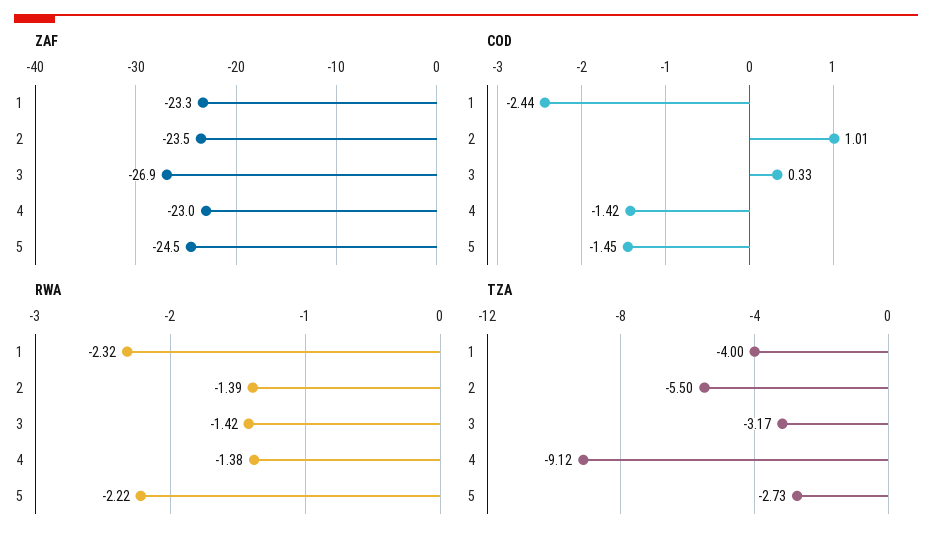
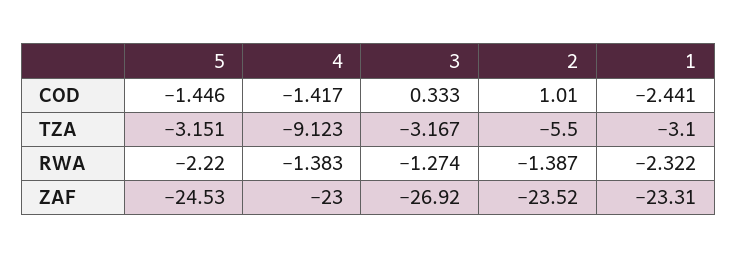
  {
    "ZAF": {
      "1": -23.31,
      "2": -23.52,
      "3": -26.92,
      "4": -23,
      "5": -24.53
    },
    "COD": {
      "1": -2.441,
      "2": 1.01,
      "3": 0.333,
      "4": -1.417,
      "5": -1.446
    },
    "RWA": {
      "1": -2.322,
      "2": -1.387,
-     "3": -1.42,
+     "3": -1.274,
      "4": -1.383,
      "5": -2.22
    },
    "TZA": {
-     "1": -4,
+     "1": -3.1,
      "2": -5.5,
      "3": -3.167,
      "4": -9.123,
-     "5": -2.73
+     "5": -3.151
    }
  }

